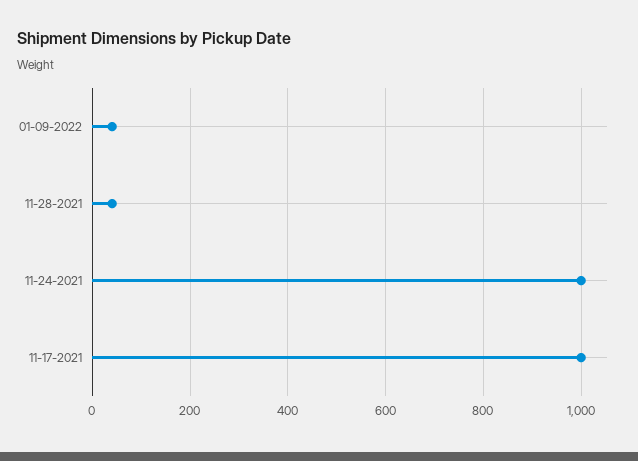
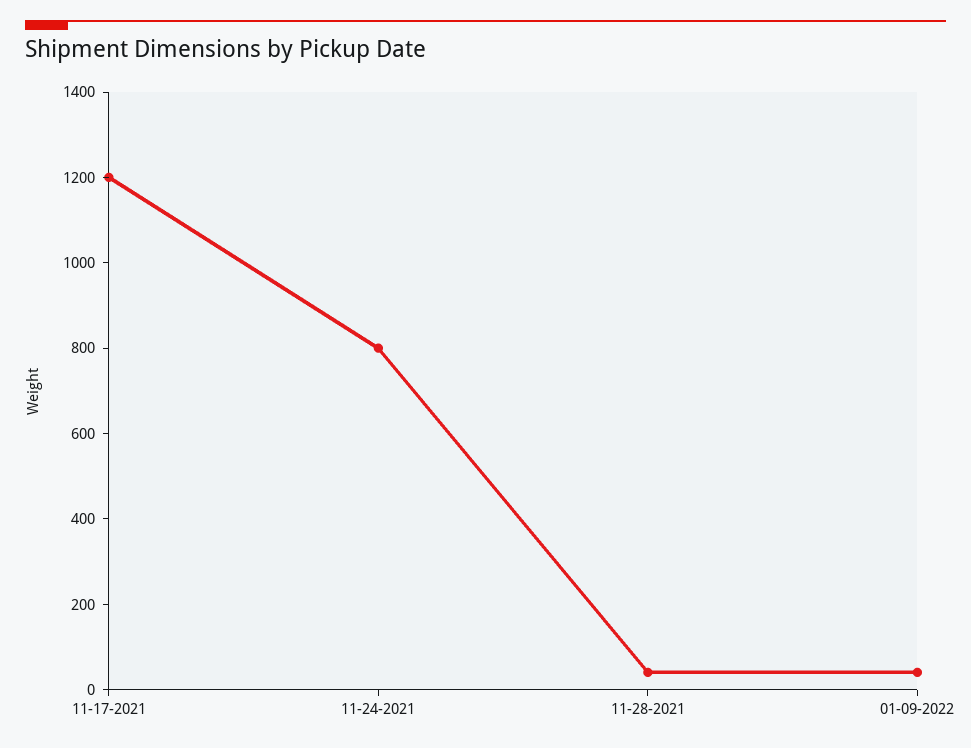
  {
    "01-09-2022": 40,
    "11-28-2021": 40,
-   "11-24-2021": 1000,
+   "11-24-2021": 800,
-   "11-17-2021": 1000
+   "11-17-2021": 1200
  }

